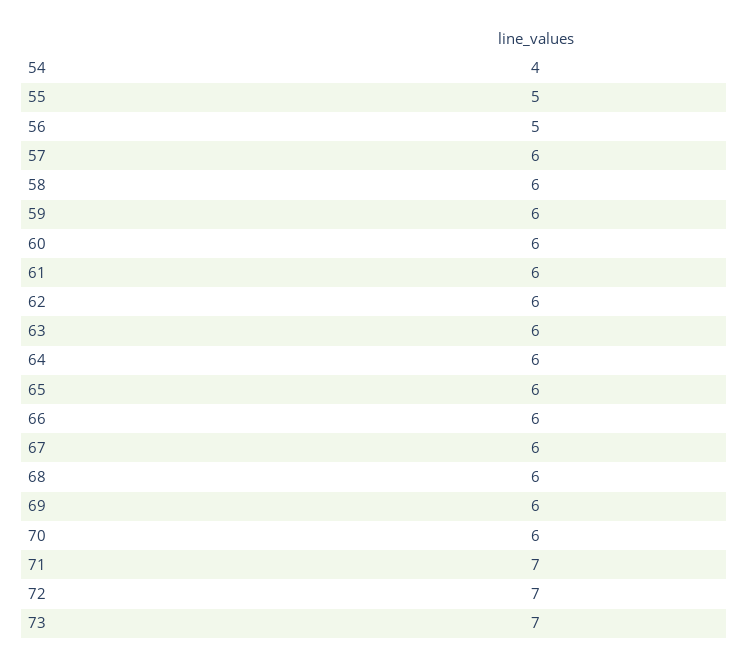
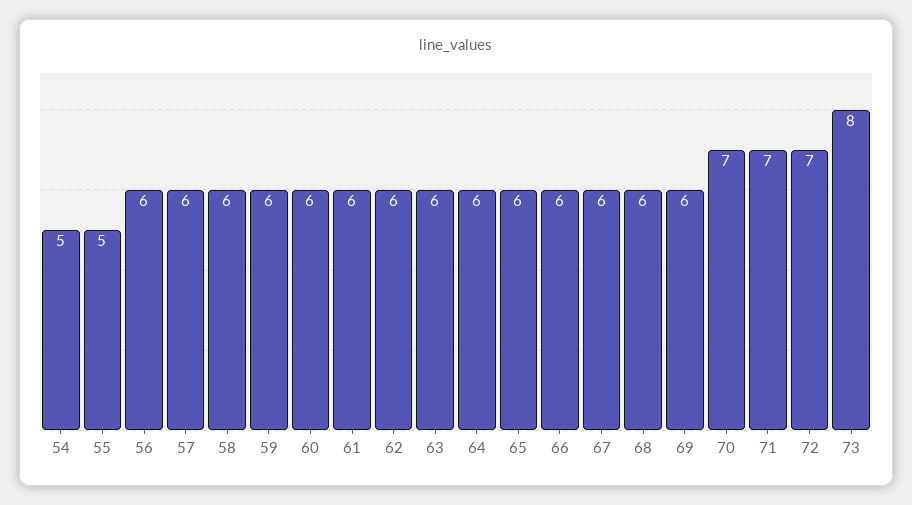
  {
-   "54": 4,
+   "54": 5,
    "55": 5,
-   "56": 5,
+   "56": 6,
    "57": 6,
    "58": 6,
    "59": 6,
    "60": 6,
    "61": 6,
    "62": 6,
    "63": 6,
    "64": 6,
    "65": 6,
    "66": 6,
    "67": 6,
    "68": 6,
    "69": 6,
-   "70": 6,
+   "70": 7,
    "71": 7,
    "72": 7,
-   "73": 7
+   "73": 8
  }

